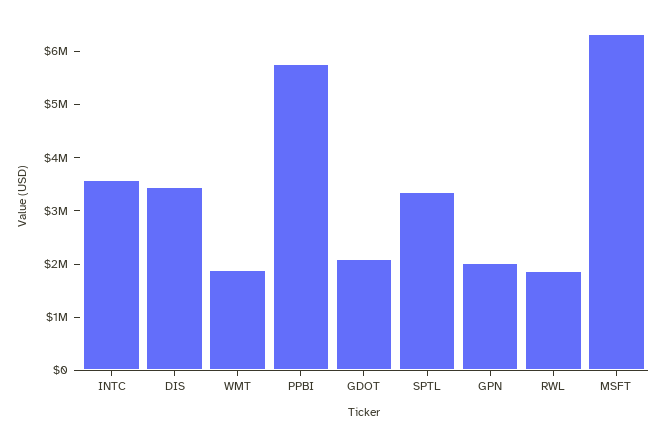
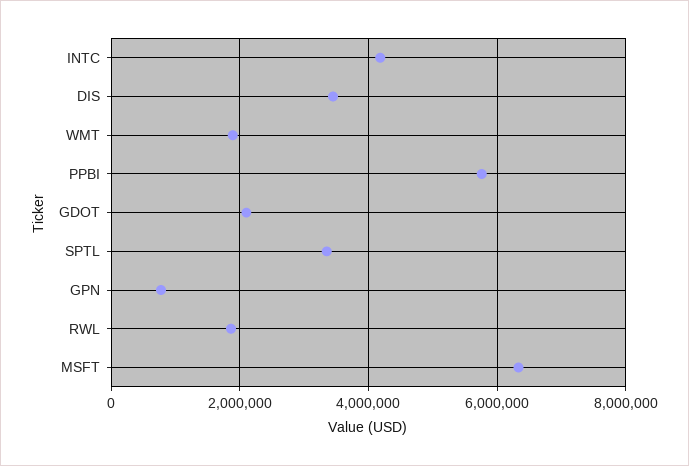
  {
-   "INTC": 3600000,
+   "INTC": 4200000,
    "DIS": 3400000,
    "WMT": 1800000,
    "PPBI": 5800000,
    "GDOT": 2200000,
    "SPTL": 3400000,
-   "GPN": 2000000,
+   "GPN": 800000,
    "RWL": 1800000,
    "MSFT": 6400000
  }

